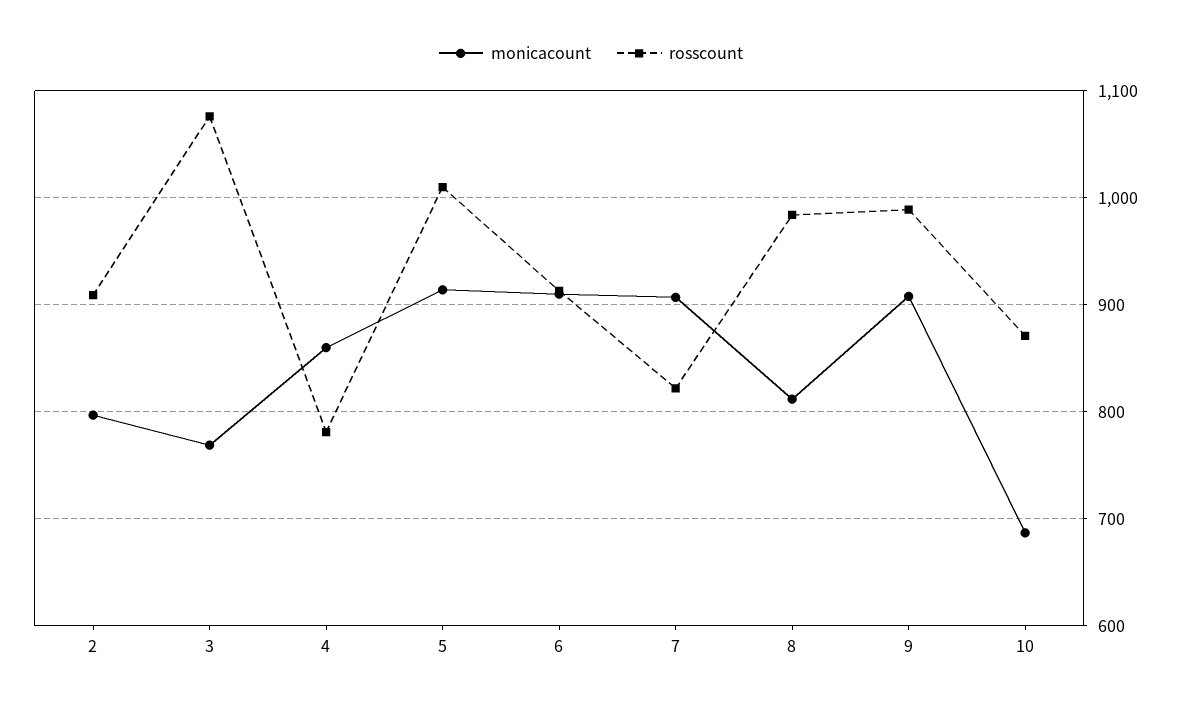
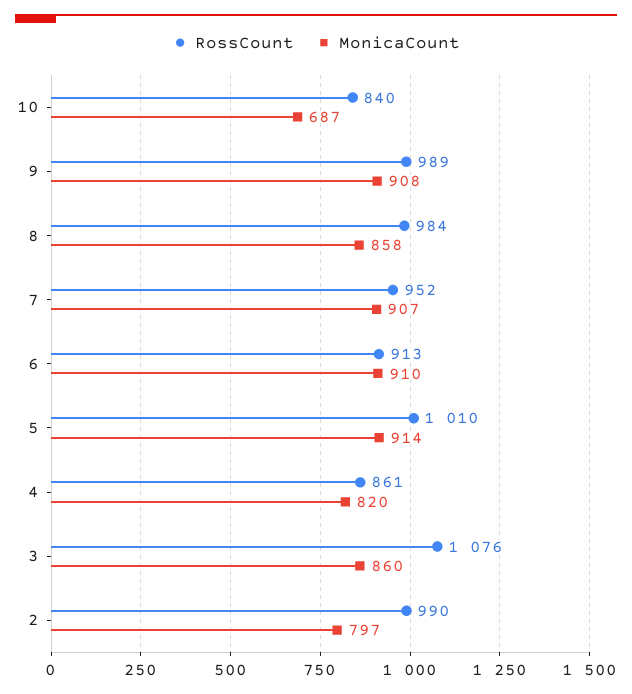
  {
    "monicacount": {
      "2": 797,
-     "3": 770,
+     "3": 860,
-     "4": 860,
+     "4": 820,
      "5": 914,
      "6": 910,
      "7": 907,
-     "8": 810,
+     "8": 858,
      "9": 908,
      "10": 687
    },
    "rosscount": {
-     "2": 910,
+     "2": 990,
      "3": 1076,
-     "4": 780,
+     "4": 861,
      "5": 1010,
      "6": 913,
-     "7": 820,
+     "7": 952,
      "8": 984,
      "9": 989,
-     "10": 870
+     "10": 840
    }
  }

